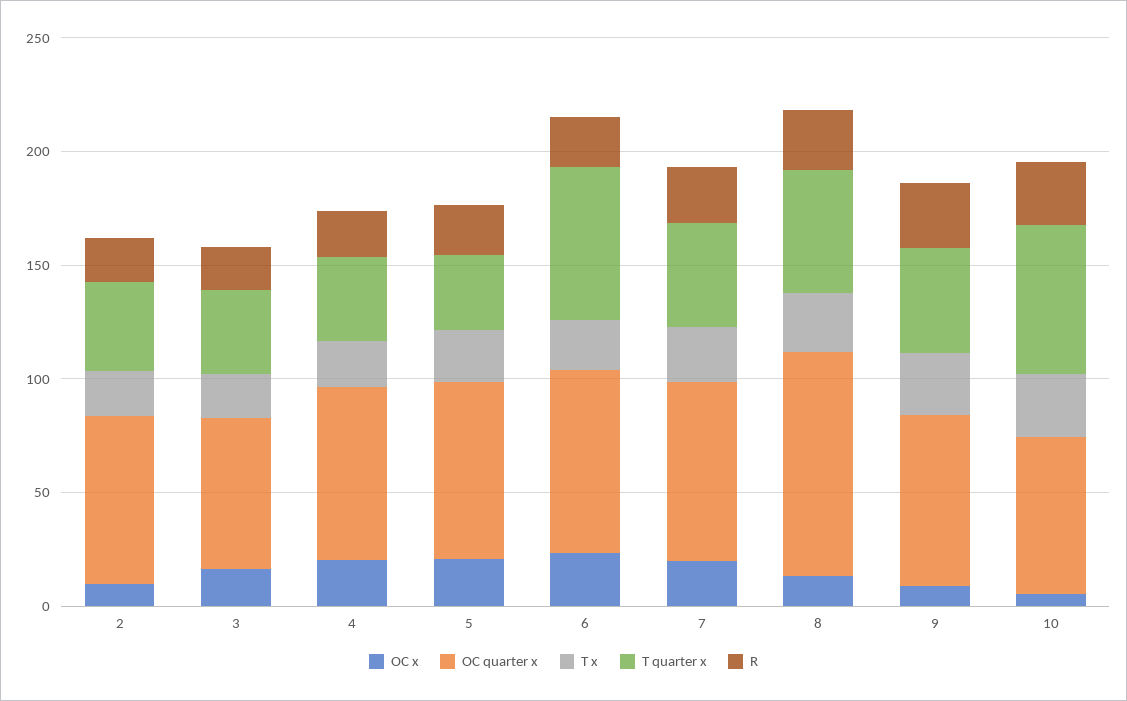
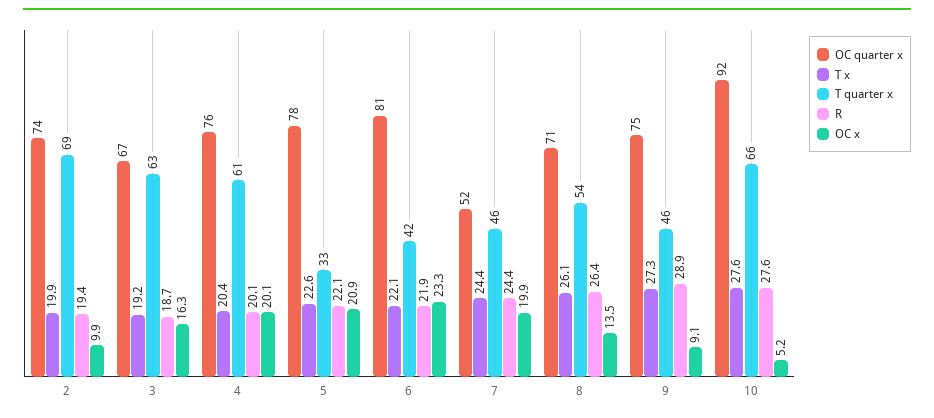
  {
    "OC x": {
      "2": 9.9,
      "3": 16.3,
      "4": 20.1,
      "5": 20.9,
      "6": 23.3,
      "7": 19.9,
      "8": 13.5,
      "9": 9.1,
      "10": 5.2
    },
    "OC quarter x": {
      "2": 74,
      "3": 67,
      "4": 76,
      "5": 78,
      "6": 81,
-     "7": 80,
+     "7": 52,
-     "8": 100,
+     "8": 71,
      "9": 75,
-     "10": 70
+     "10": 92
    },
    "T x": {
      "2": 19.9,
      "3": 19.2,
      "4": 20.4,
      "5": 22.6,
      "6": 22.1,
      "7": 24.4,
      "8": 26.1,
      "9": 27.3,
      "10": 27.6
    },
    "T quarter x": {
-     "2": 40,
+     "2": 69,
-     "3": 40,
+     "3": 63,
-     "4": 40,
+     "4": 61,
      "5": 33,
-     "6": 70,
+     "6": 42,
      "7": 46,
      "8": 54,
      "9": 46,
      "10": 66
    },
    "R": {
      "2": 19.4,
      "3": 18.7,
      "4": 20.1,
      "5": 22.1,
      "6": 21.9,
      "7": 24.4,
      "8": 26.4,
      "9": 28.9,
      "10": 27.6
    }
  }

